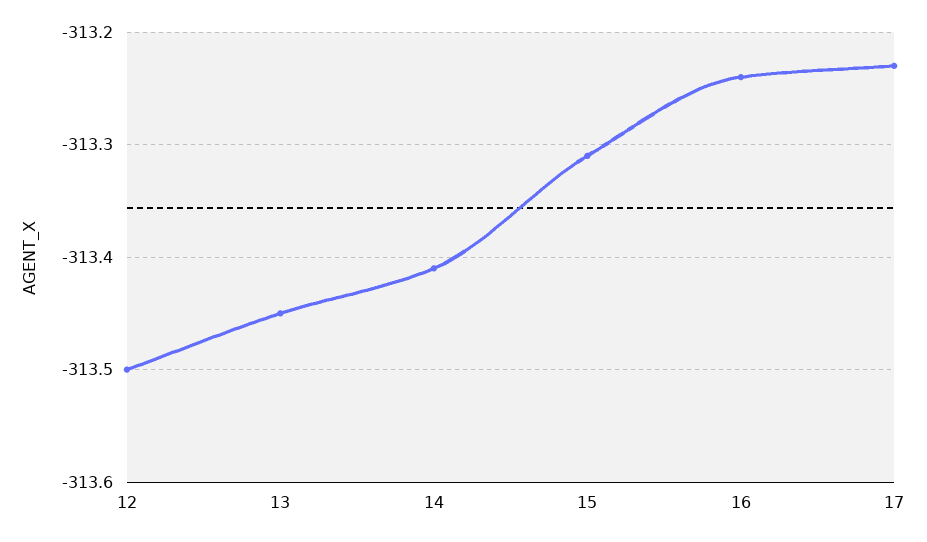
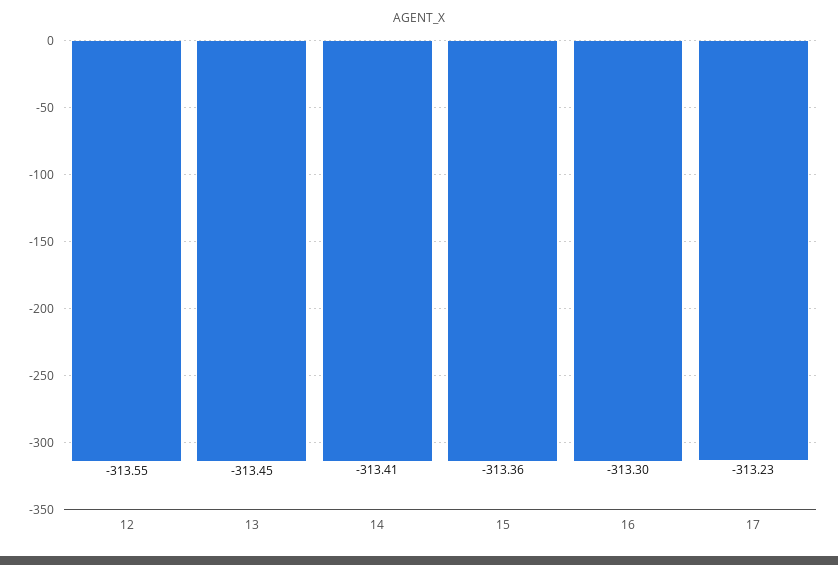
  {
-   "12": -313.5,
+   "12": -313.55,
    "13": -313.45,
    "14": -313.41,
-   "15": -313.31,
+   "15": -313.36,
-   "16": -313.24,
+   "16": -313.3,
    "17": -313.23
  }

